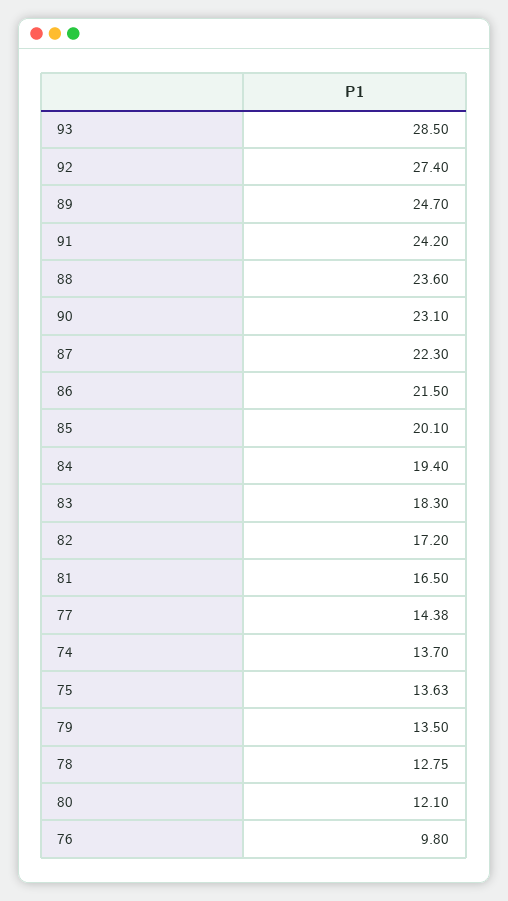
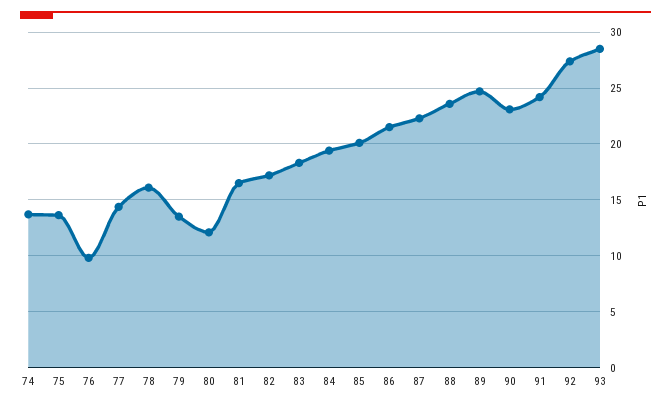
  {
    "93": 28.5,
    "92": 27.4,
    "89": 24.7,
    "91": 24.2,
    "88": 23.6,
    "90": 23.1,
    "87": 22.3,
    "86": 21.5,
    "85": 20.1,
    "84": 19.4,
    "83": 18.3,
    "82": 17.2,
    "81": 16.5,
    "77": 14.38,
    "74": 13.7,
    "75": 13.63,
    "79": 13.5,
-   "78": 12.75,
+   "78": 16,
    "80": 12.1,
    "76": 9.8
  }

